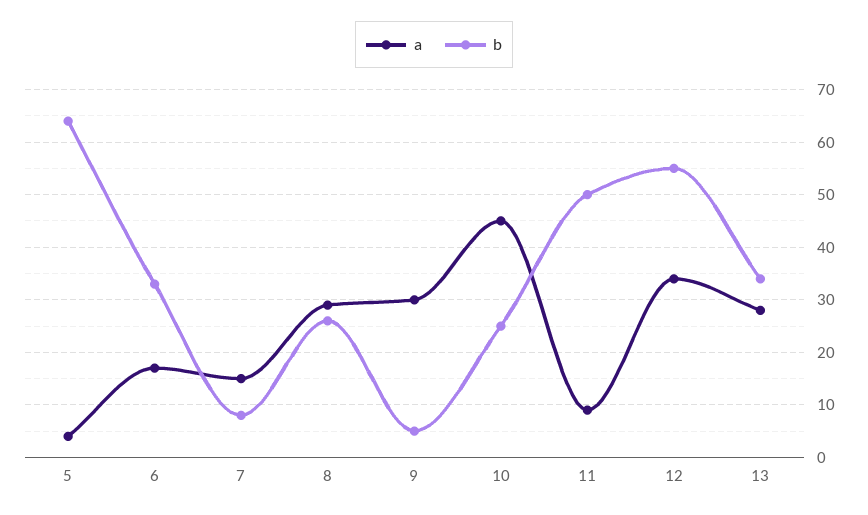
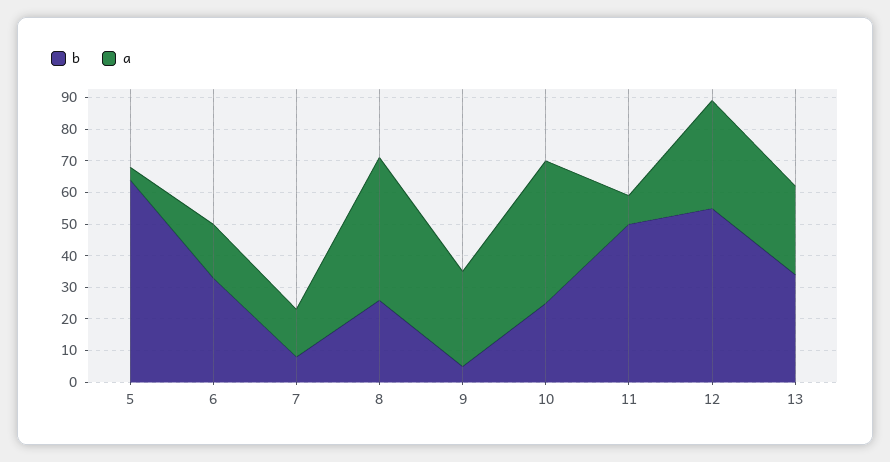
  {
    "a": {
      "5": 5,
      "6": 15,
      "7": 15,
-     "8": 30,
+     "8": 45,
      "9": 30,
      "10": 45,
      "11": 10,
      "12": 35,
      "13": 30
    },
    "b": {
      "5": 65,
      "6": 35,
      "7": 10,
      "8": 25,
      "9": 5,
      "10": 25,
      "11": 50,
      "12": 55,
      "13": 35
    }
  }

